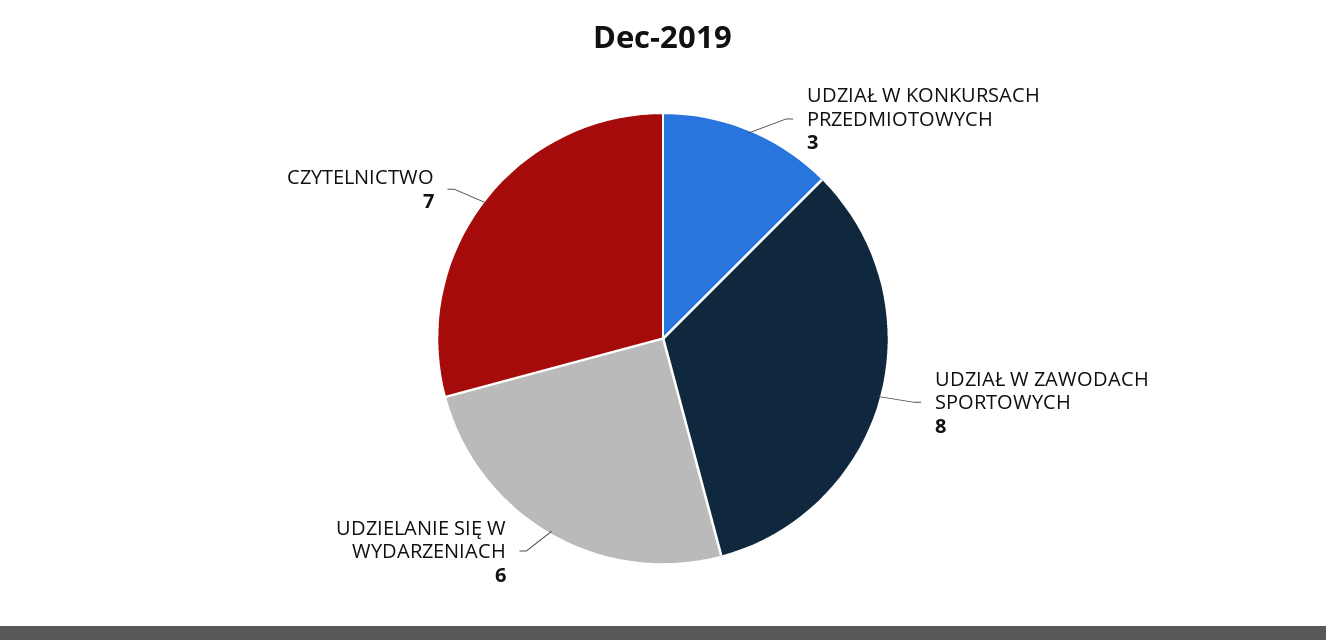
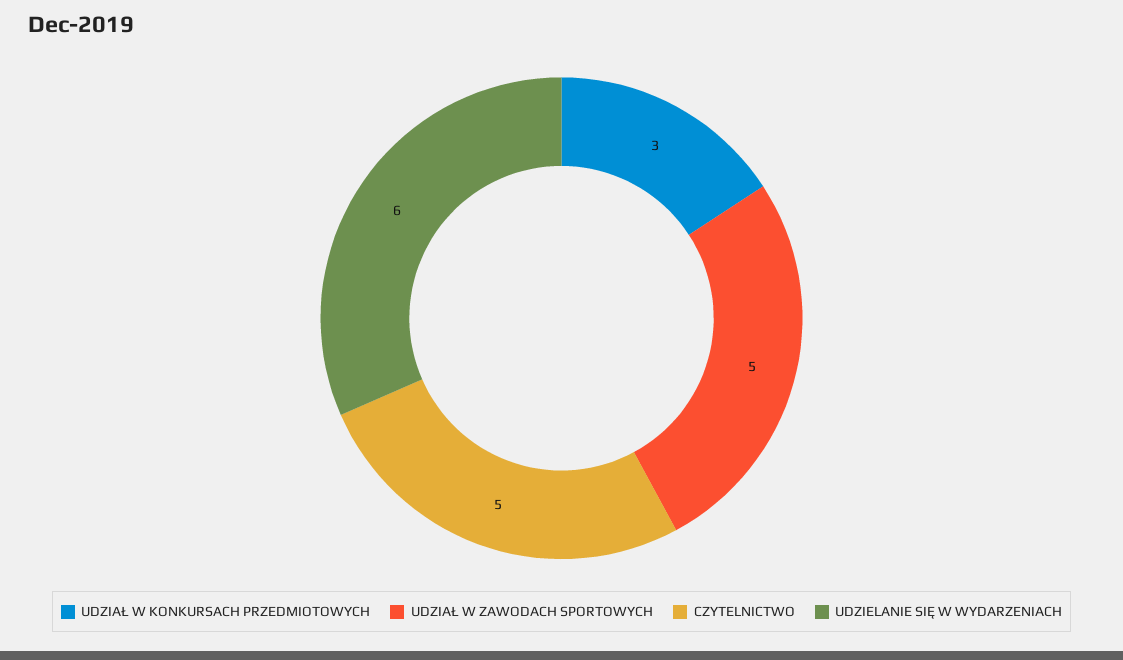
  {
    "UDZIAŁ W KONKURSACH PRZEDMIOTOWYCH": 3,
-   "UDZIAŁ W ZAWODACH SPORTOWYCH": 8,
+   "UDZIAŁ W ZAWODACH SPORTOWYCH": 5,
    "UDZIELANIE SIĘ W WYDARZENIACH": 6,
-   "CZYTELNICTWO": 7
+   "CZYTELNICTWO": 5
  }

